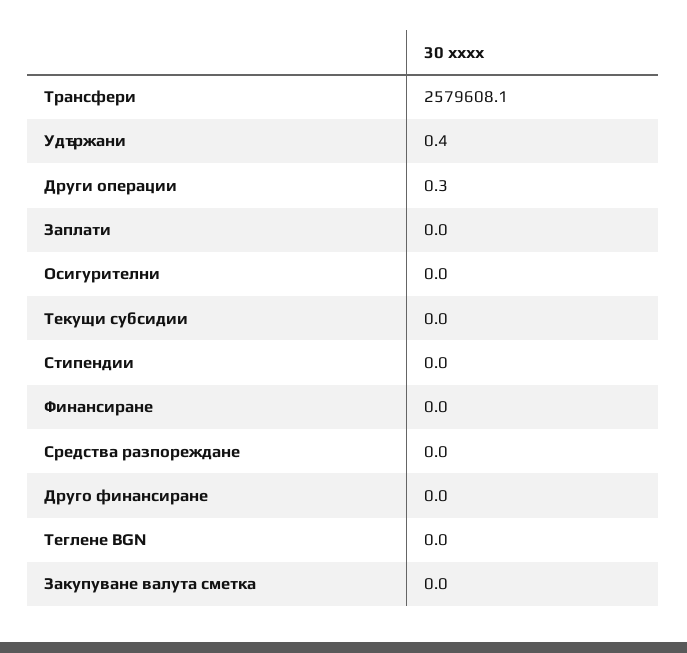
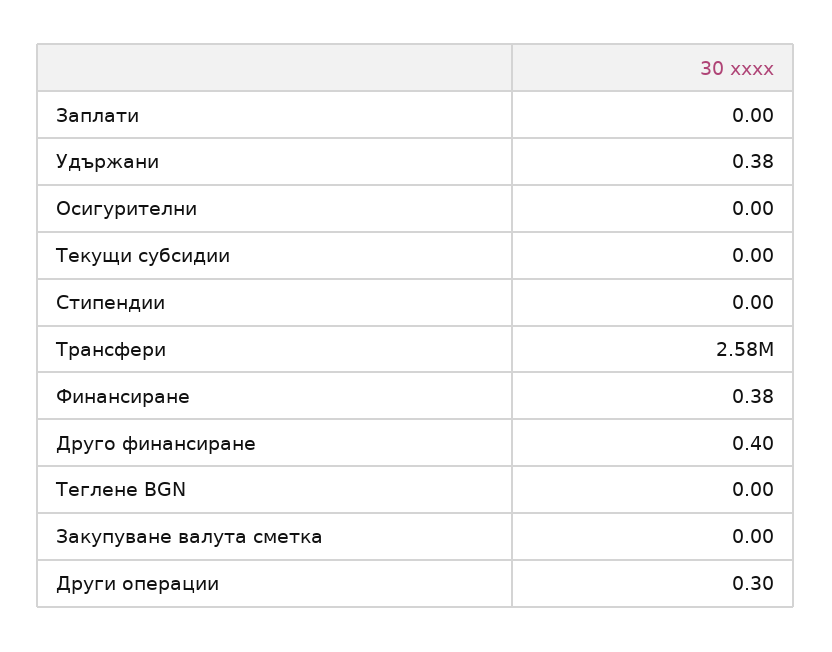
  {
    "Трансфери": 2579608.1,
    "Удържани": 0.38,
    "Други операции": 0.3,
    "Заплати": 0,
    "Осигурителни": 0,
    "Текущи субсидии": 0,
    "Стипендии": 0,
-   "Финансиране": 0,
+   "Финансиране": 0.38,
-   "Средства разпореждане": 0,
-   "Друго финансиране": 0,
+   "Друго финансиране": 0.4,
    "Теглене BGN": 0,
    "Закупуване валута сметка": 0
  }

